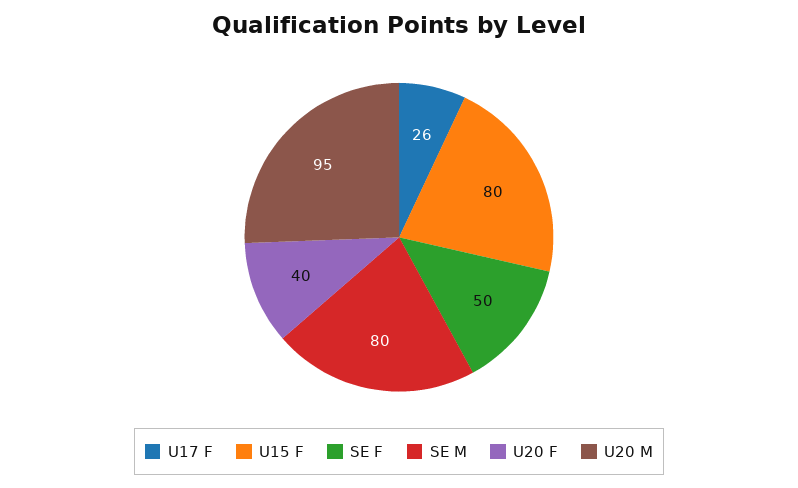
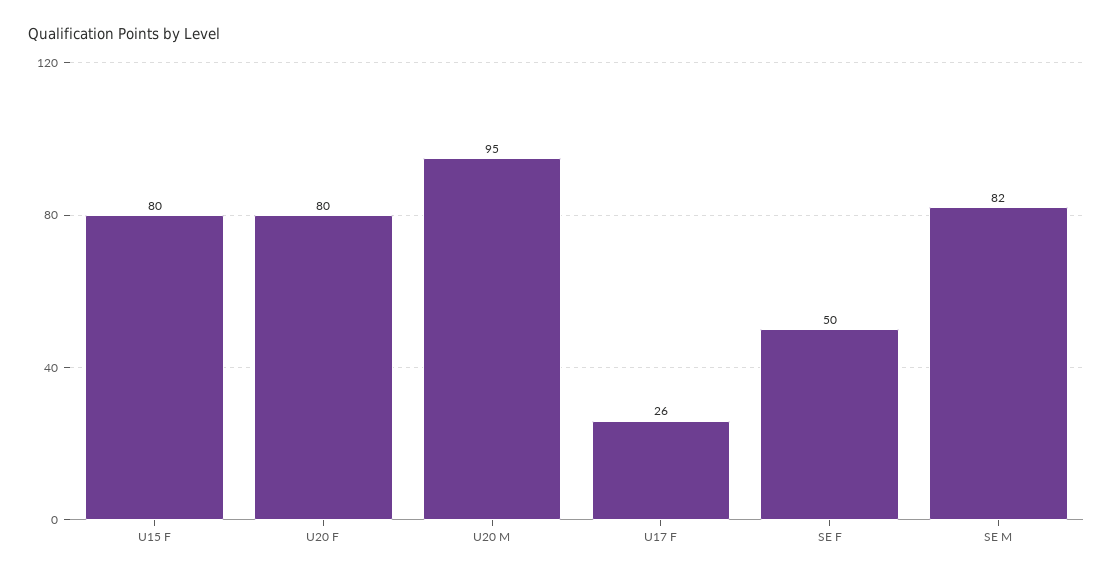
  {
    "U17 F": 26,
    "U15 F": 80,
    "SE F": 50,
-   "SE M": 80,
+   "SE M": 82,
-   "U20 F": 40,
+   "U20 F": 80,
    "U20 M": 95
  }

